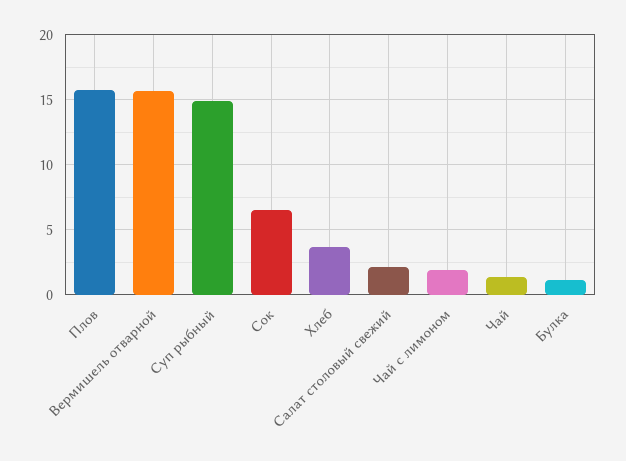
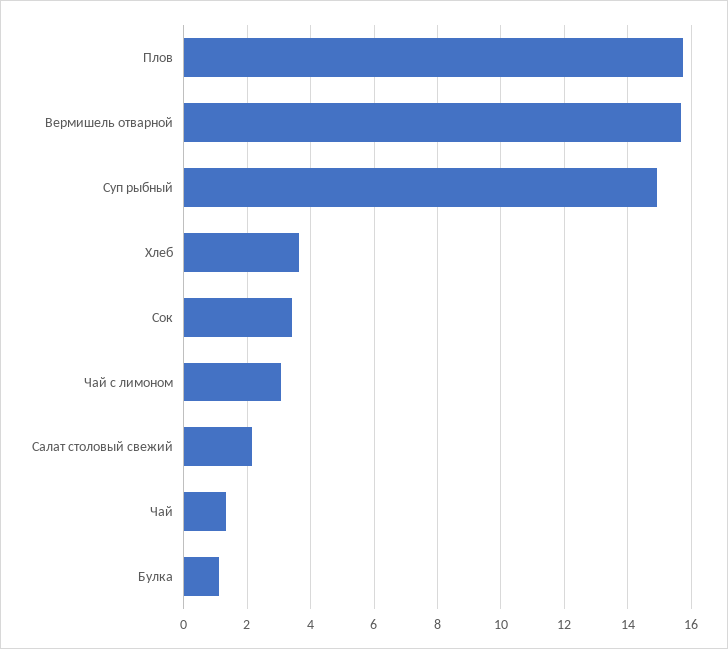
  {
    "Плов": 15.8,
    "Вермишель отварной": 15.6,
    "Суп рыбный": 15,
-   "Сок": 6.5,
+   "Сок": 3.4,
    "Хлеб": 3.6,
    "Салат столовый свежий": 2.2,
-   "Чай с лимоном": 2,
+   "Чай с лимоном": 3,
    "Чай": 1.4,
    "Булка": 1.2
  }

